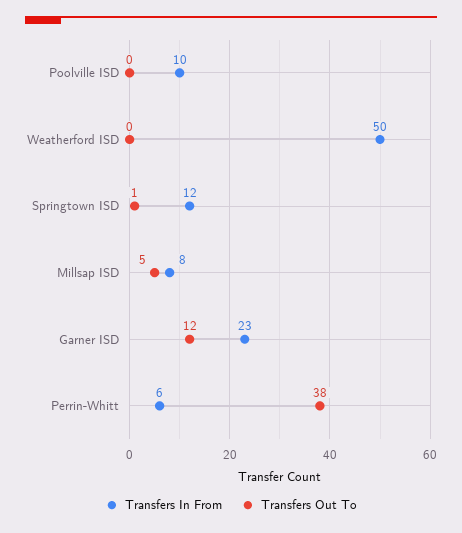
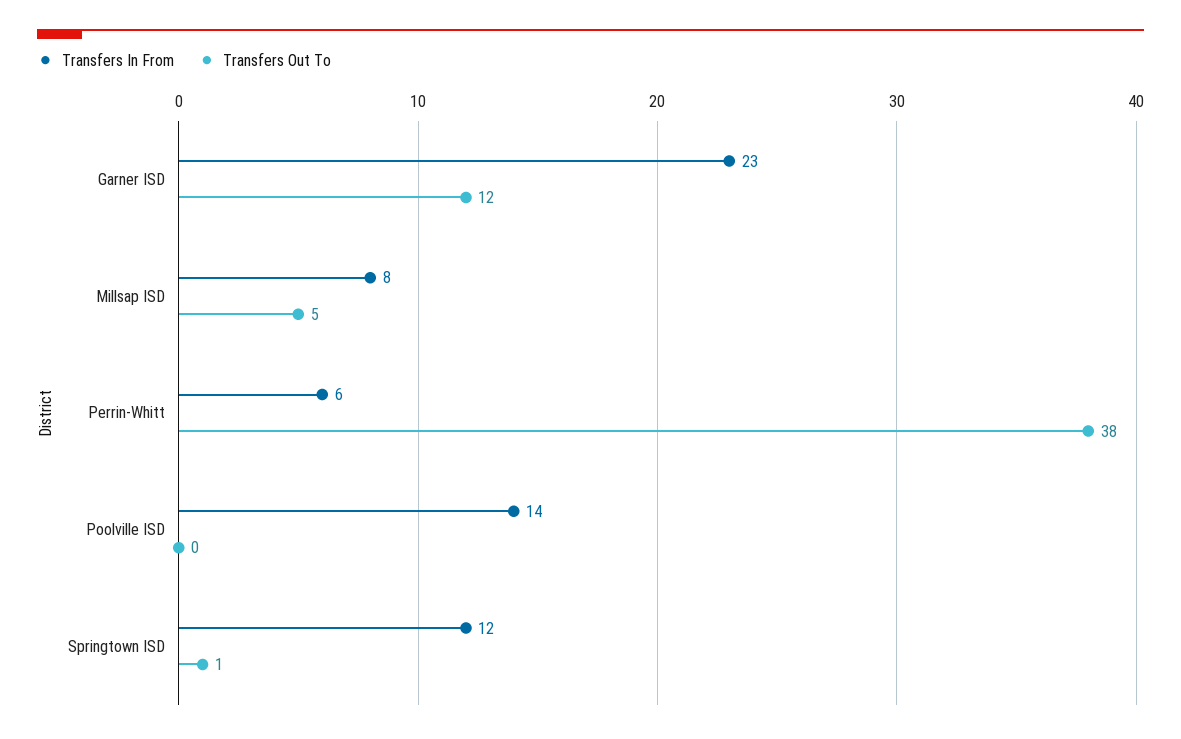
  {
    "Transfers In From": {
-     "Poolville ISD": 10,
+     "Poolville ISD": 14,
-     "Weatherford ISD": 50,
      "Springtown ISD": 12,
      "Millsap ISD": 8,
      "Garner ISD": 23,
      "Perrin-Whitt": 6
    },
    "Transfers Out To": {
      "Poolville ISD": 0,
-     "Weatherford ISD": 0,
      "Springtown ISD": 1,
      "Millsap ISD": 5,
      "Garner ISD": 12,
      "Perrin-Whitt": 38
    }
  }

